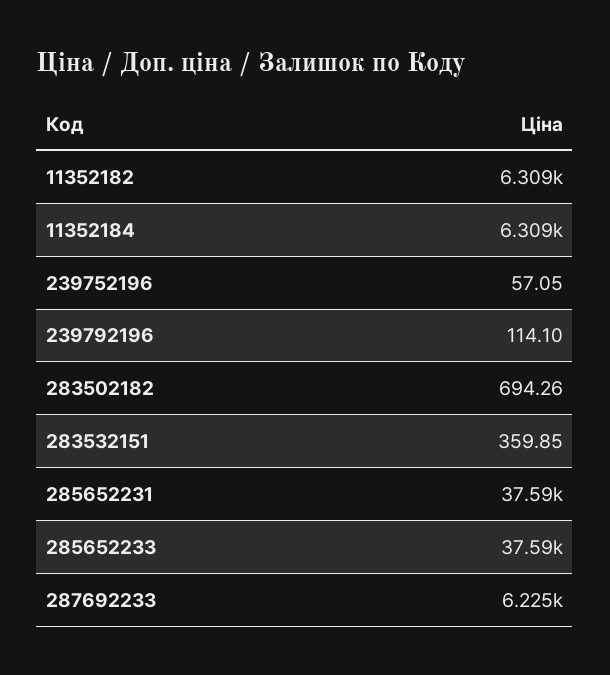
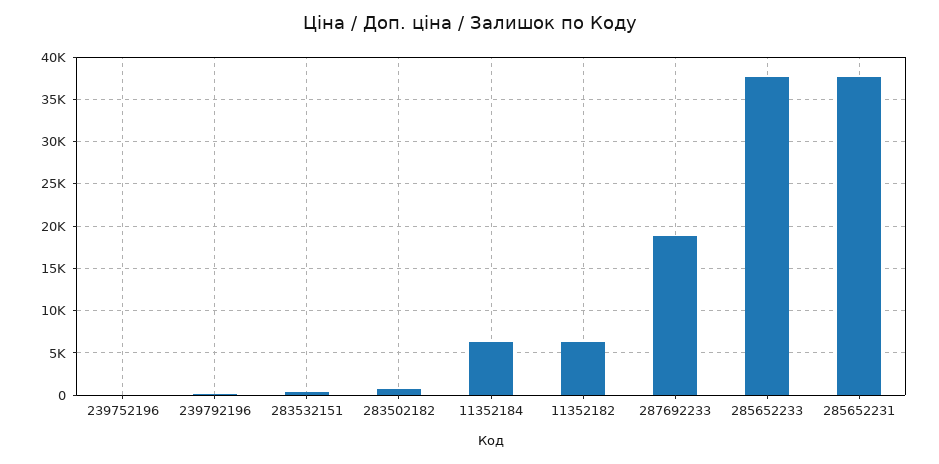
  {
    "11352182": 6309,
    "11352184": 6309,
    "239752196": 57.05,
    "239792196": 114.1,
    "283502182": 694.26,
    "283532151": 359.85,
    "285652231": 37590,
    "285652233": 37590,
-   "287692233": 6225
+   "287692233": 19000
  }

